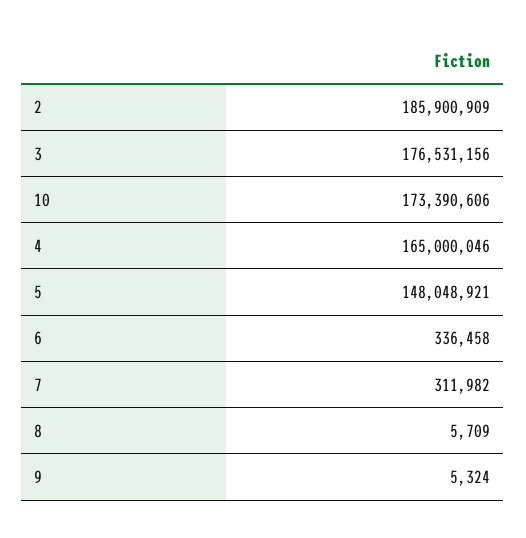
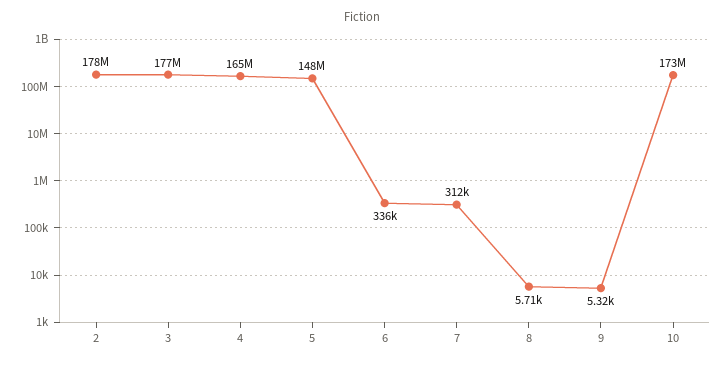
  {
-   "2": 185900909,
+   "2": 178000000,
    "3": 176531156,
    "10": 173390606,
    "4": 165000046,
    "5": 148048921,
    "6": 336458,
    "7": 311982,
    "8": 5709,
    "9": 5324
  }

